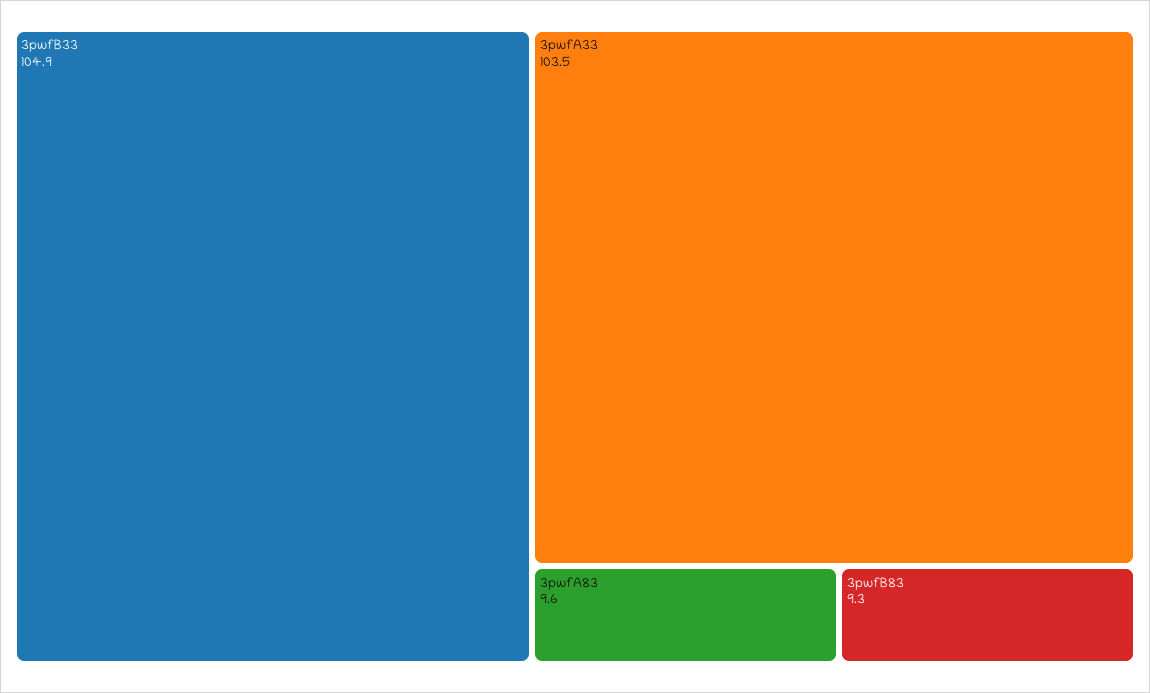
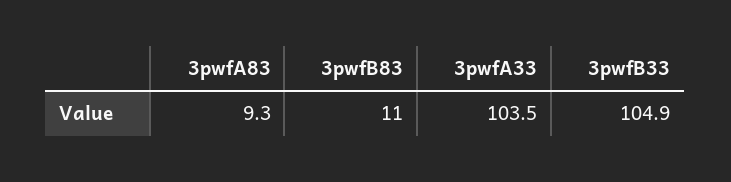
  {
    "3pwfB33": 104.9,
    "3pwfA33": 103.5,
-   "3pwfA83": 9.6,
+   "3pwfA83": 9.3,
-   "3pwfB83": 9.3
+   "3pwfB83": 11
  }

